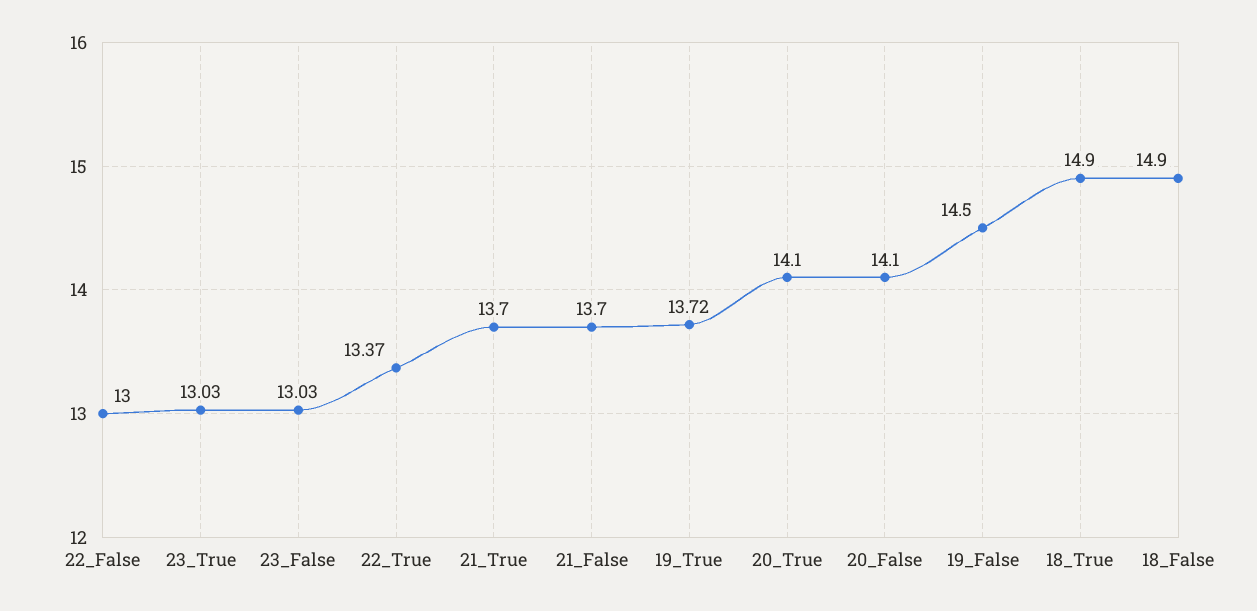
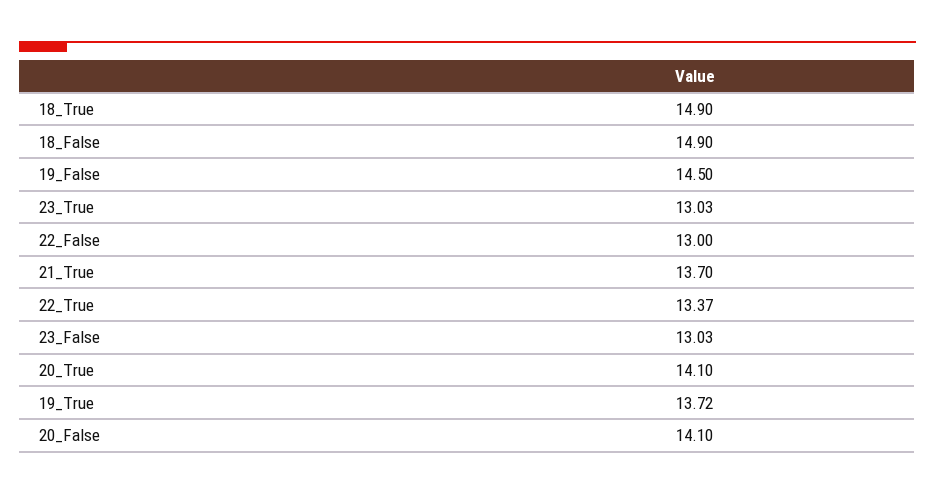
  {
    "22_False": 13,
    "23_True": 13.03,
    "23_False": 13.03,
    "22_True": 13.37,
    "21_True": 13.7,
-   "21_False": 13.7,
    "19_True": 13.72,
    "20_True": 14.1,
    "20_False": 14.1,
    "19_False": 14.5,
    "18_True": 14.9,
    "18_False": 14.9
  }

